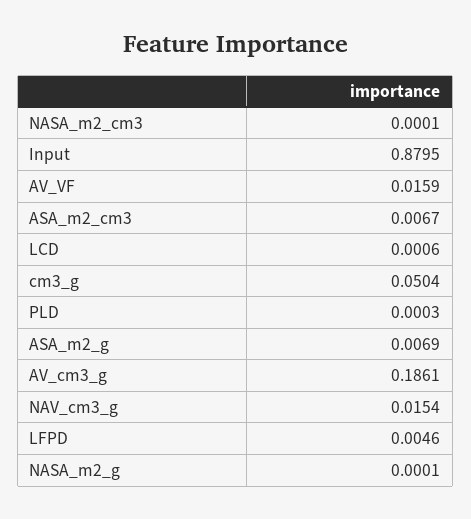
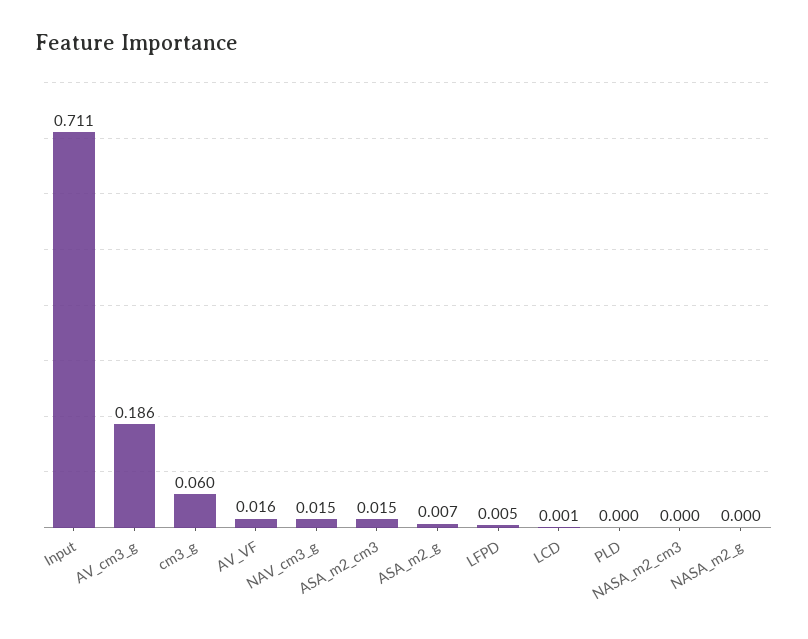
  {
    "NASA_m2_cm3": 0.0001,
-   "Input": 0.8795,
+   "Input": 0.711,
    "AV_VF": 0.0159,
-   "ASA_m2_cm3": 0.0067,
+   "ASA_m2_cm3": 0.015,
    "LCD": 0.0006,
-   "cm3_g": 0.0504,
+   "cm3_g": 0.06,
    "PLD": 0.0003,
    "ASA_m2_g": 0.0069,
    "AV_cm3_g": 0.1861,
    "NAV_cm3_g": 0.0154,
    "LFPD": 0.0046,
    "NASA_m2_g": 0.0001
  }

